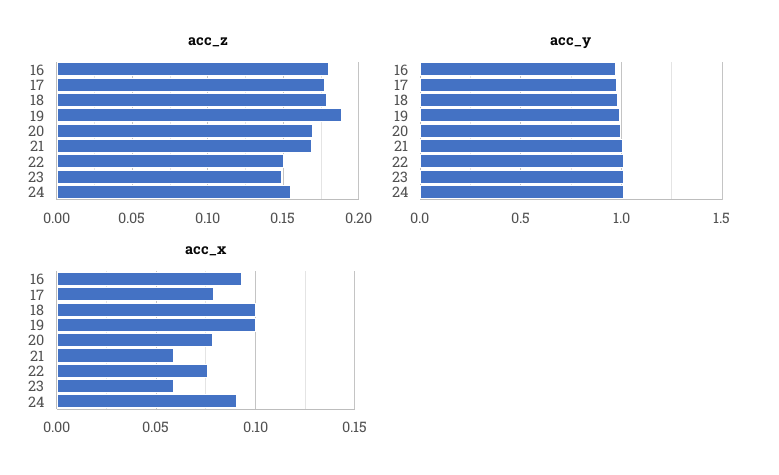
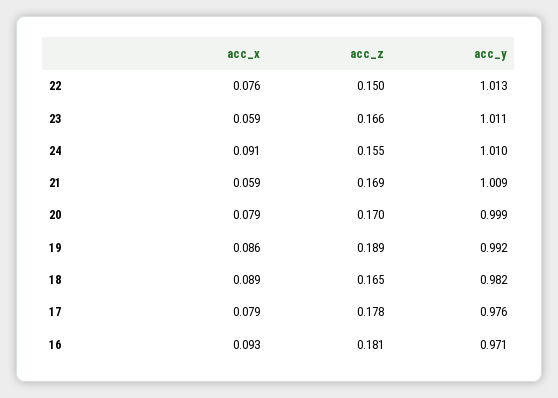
  {
    "acc_z": {
      "16": 0.181,
      "17": 0.178,
-     "18": 0.18,
+     "18": 0.165,
      "19": 0.189,
      "20": 0.17,
      "21": 0.169,
      "22": 0.15,
-     "23": 0.15,
+     "23": 0.166,
      "24": 0.155
    },
    "acc_y": {
      "16": 0.971,
      "17": 0.976,
      "18": 0.982,
      "19": 0.992,
      "20": 0.999,
      "21": 1.009,
      "22": 1.013,
      "23": 1.011,
      "24": 1.01
    },
    "acc_x": {
      "16": 0.093,
      "17": 0.079,
-     "18": 0.1,
+     "18": 0.089,
-     "19": 0.1,
+     "19": 0.086,
      "20": 0.079,
      "21": 0.059,
      "22": 0.076,
      "23": 0.059,
      "24": 0.091
    }
  }

